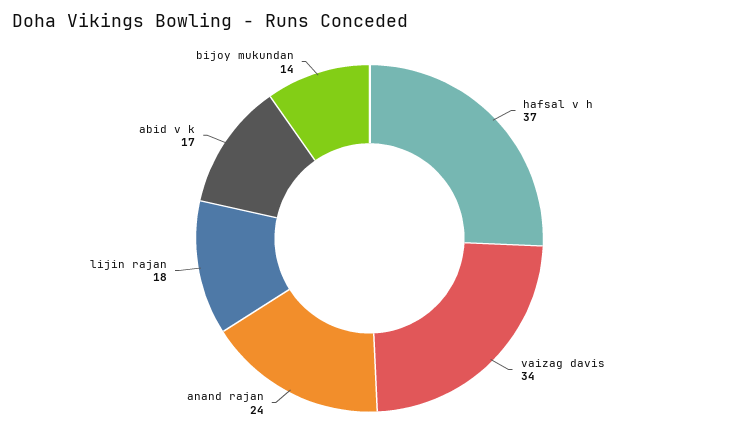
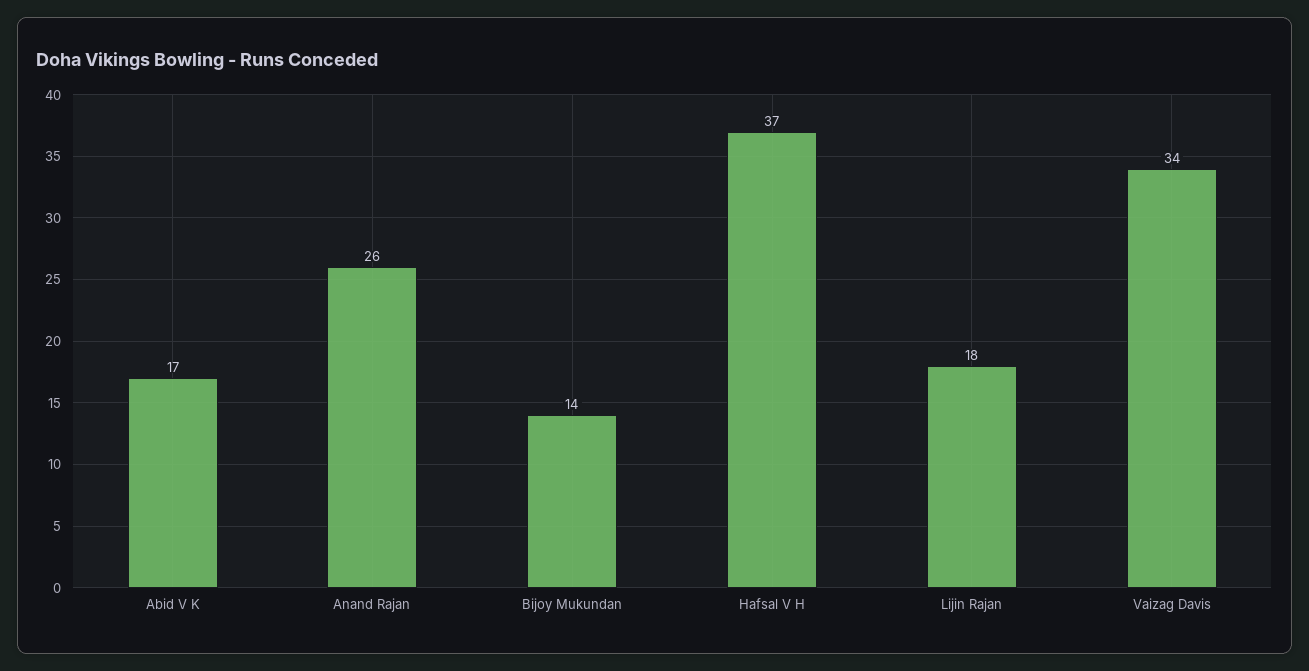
  {
    "hafsal v h": 37,
    "vaizag davis": 34,
-   "anand rajan": 24,
+   "anand rajan": 26,
    "lijin rajan": 18,
    "abid v k": 17,
    "bijoy mukundan": 14
  }

